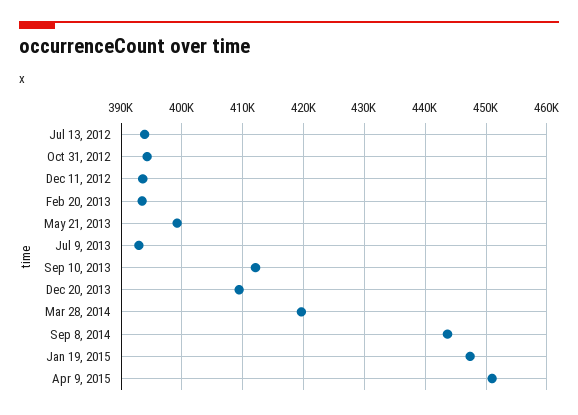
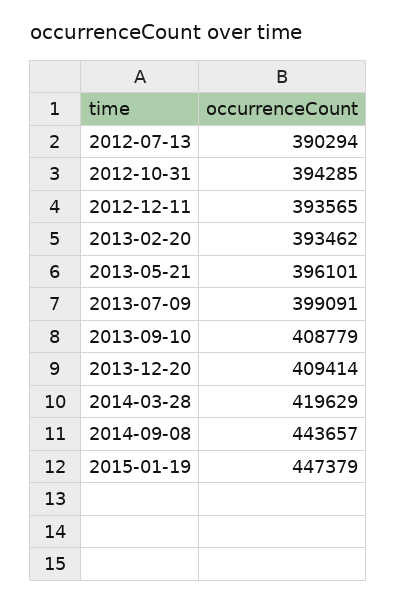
  {
-   "Jul 13, 2012": 394000,
+   "Jul 13, 2012": 390294,
    "Oct 31, 2012": 394285,
    "Dec 11, 2012": 393565,
    "Feb 20, 2013": 393462,
-   "May 21, 2013": 399000,
+   "May 21, 2013": 396101,
-   "Jul 9, 2013": 393000,
+   "Jul 9, 2013": 399091,
-   "Sep 10, 2013": 412000,
+   "Sep 10, 2013": 408779,
    "Dec 20, 2013": 409414,
    "Mar 28, 2014": 419629,
    "Sep 8, 2014": 443657,
-   "Jan 19, 2015": 447379,
+   "Jan 19, 2015": 447379
-   "Apr 9, 2015": 451000
  }

